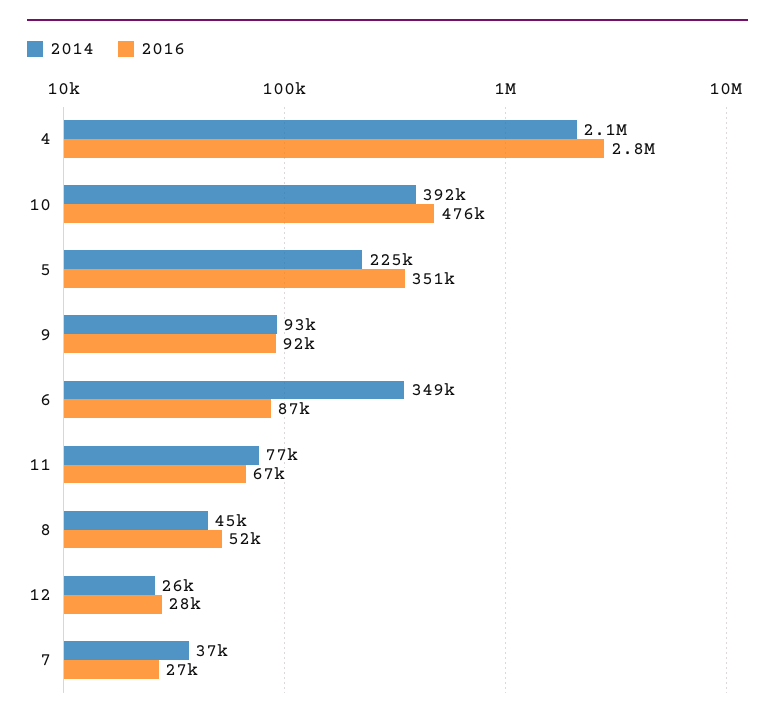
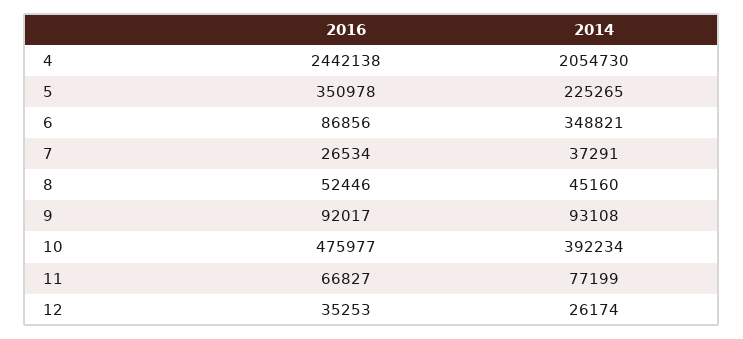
  {
    "2014": {
      "4": 2054730,
      "10": 392234,
      "5": 225265,
      "9": 93108,
      "6": 348821,
      "11": 77199,
      "8": 45160,
      "12": 26174,
      "7": 37291
    },
    "2016": {
-     "4": 2800000,
+     "4": 2442138,
      "10": 475977,
      "5": 350978,
      "9": 92017,
      "6": 86856,
      "11": 66827,
      "8": 52446,
-     "12": 28000,
+     "12": 35253,
      "7": 26534
    }
  }

